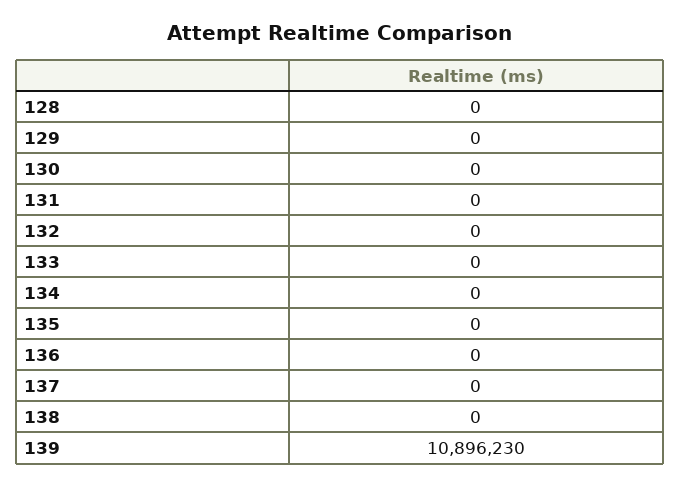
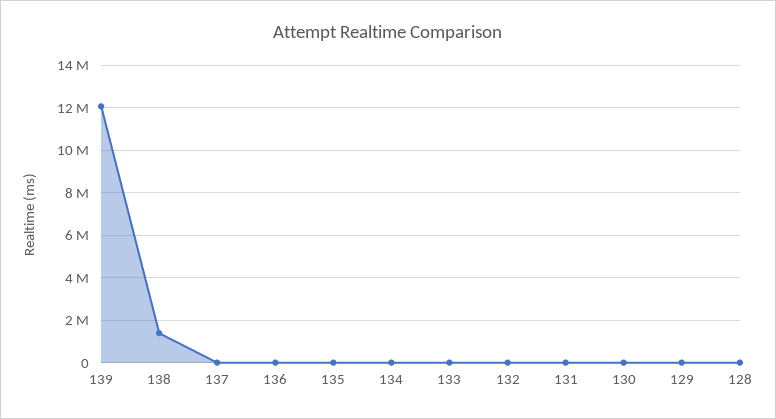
  {
    "128": 0,
    "129": 0,
    "130": 0,
    "131": 0,
    "132": 0,
    "133": 0,
    "134": 0,
    "135": 0,
    "136": 0,
    "137": 0,
-   "138": 0,
+   "138": 1500000,
-   "139": 10896230
+   "139": 12000000
  }

